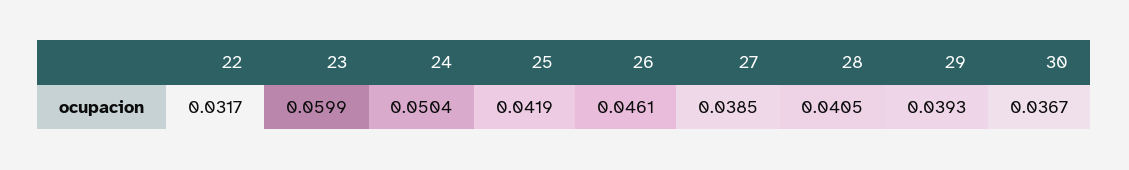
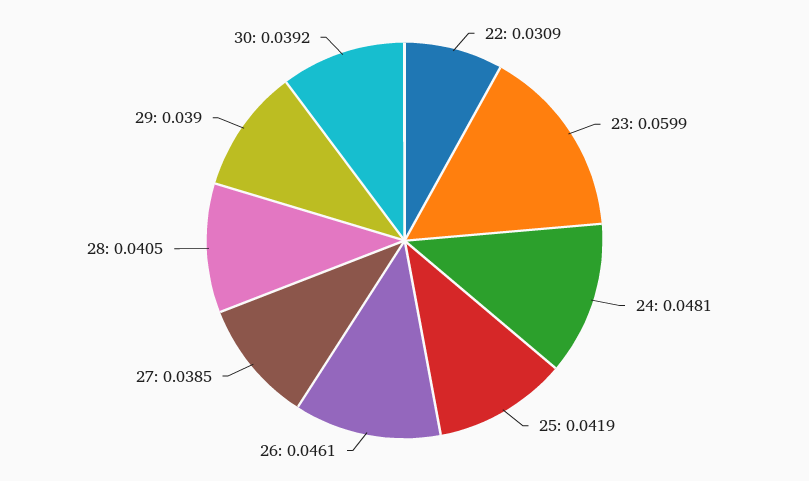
  {
-   "22": 0.0317,
+   "22": 0.0309,
    "23": 0.0599,
-   "24": 0.0504,
+   "24": 0.0481,
    "25": 0.0419,
    "26": 0.0461,
    "27": 0.0385,
    "28": 0.0405,
-   "29": 0.0393,
+   "29": 0.039,
-   "30": 0.0367
+   "30": 0.0392
  }

